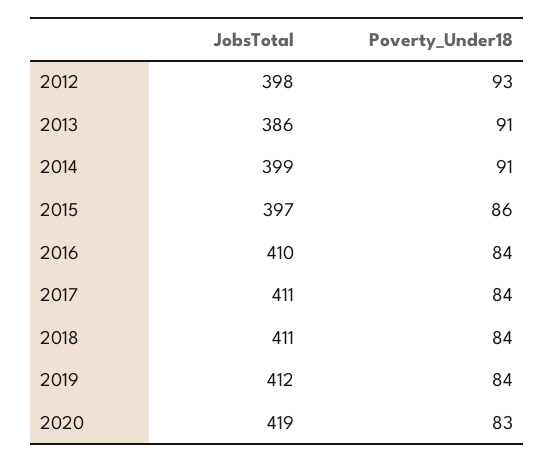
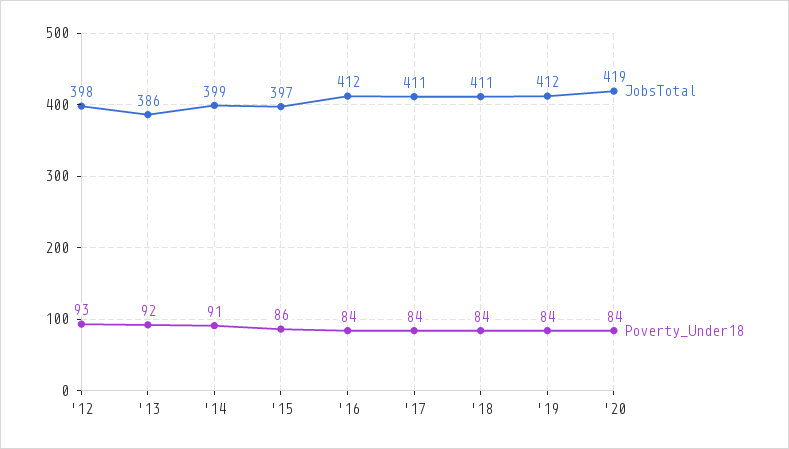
  {
    "JobsTotal": {
      "2012": 398,
      "2013": 386,
      "2014": 399,
      "2015": 397,
-     "2016": 410,
+     "2016": 412,
      "2017": 411,
      "2018": 411,
      "2019": 412,
      "2020": 419
    },
    "Poverty_Under18": {
      "2012": 93,
-     "2013": 91,
+     "2013": 92,
      "2014": 91,
      "2015": 86,
      "2016": 84,
      "2017": 84,
      "2018": 84,
      "2019": 84,
-     "2020": 83
+     "2020": 84
    }
  }

